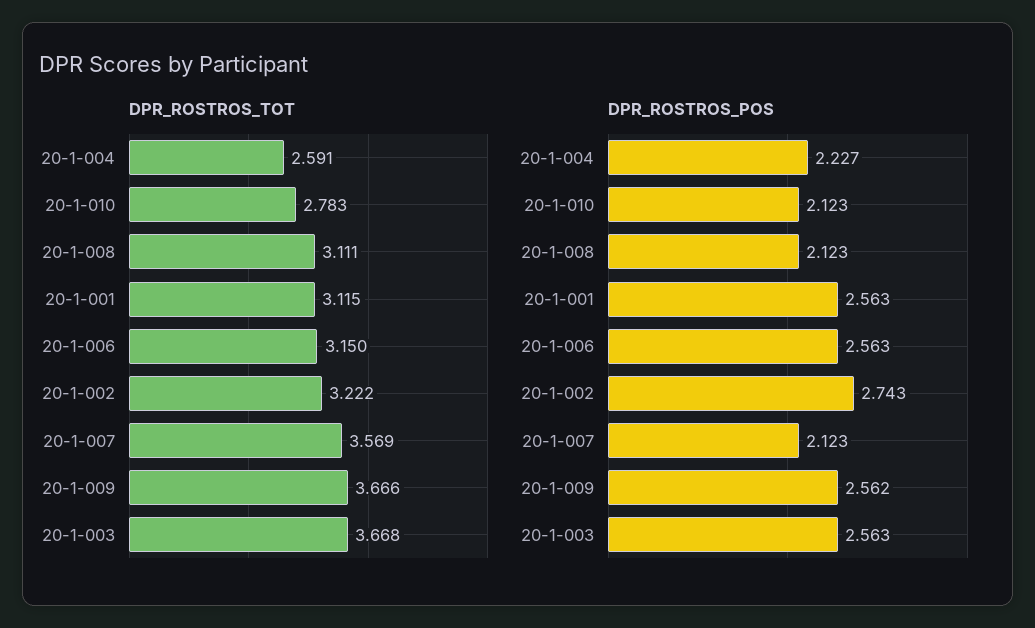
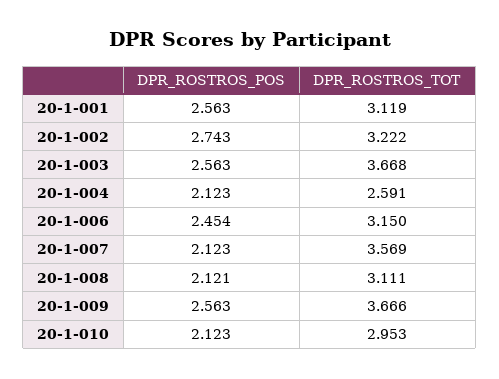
  {
    "DPR_ROSTROS_TOT": {
      "20-1-004": 2.591,
-     "20-1-010": 2.783,
+     "20-1-010": 2.953,
      "20-1-008": 3.111,
-     "20-1-001": 3.115,
+     "20-1-001": 3.119,
      "20-1-006": 3.15,
      "20-1-002": 3.222,
      "20-1-007": 3.569,
      "20-1-009": 3.666,
      "20-1-003": 3.668
    },
    "DPR_ROSTROS_POS": {
-     "20-1-004": 2.227,
+     "20-1-004": 2.123,
      "20-1-010": 2.123,
-     "20-1-008": 2.123,
+     "20-1-008": 2.121,
      "20-1-001": 2.563,
-     "20-1-006": 2.563,
+     "20-1-006": 2.454,
      "20-1-002": 2.743,
      "20-1-007": 2.123,
-     "20-1-009": 2.562,
+     "20-1-009": 2.563,
      "20-1-003": 2.563
    }
  }

